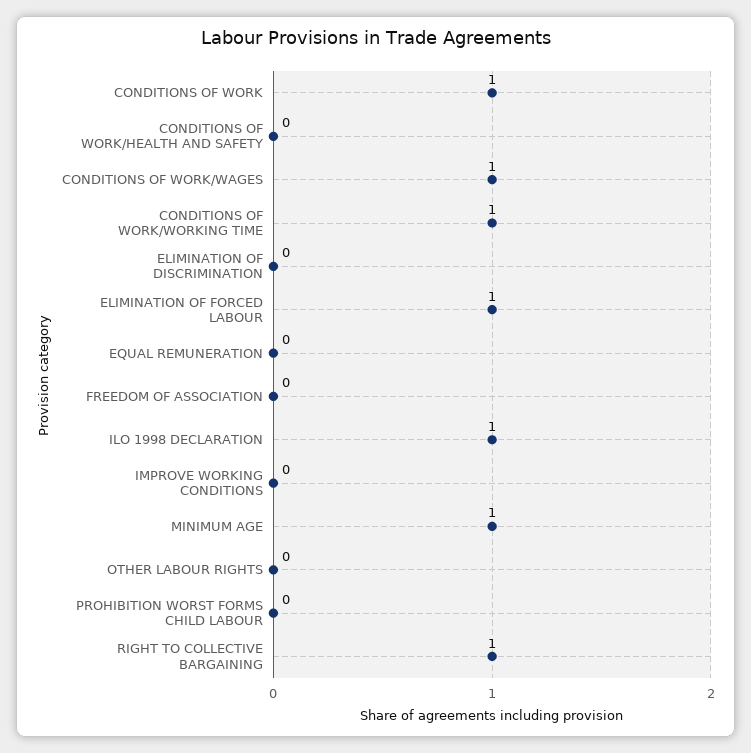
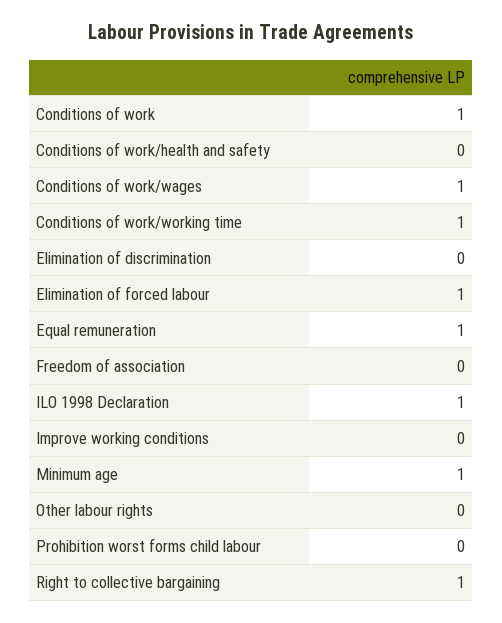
  {
    "CONDITIONS OF WORK": 1,
    "CONDITIONS OF WORK/HEALTH AND SAFETY": 0,
    "CONDITIONS OF WORK/WAGES": 1,
    "CONDITIONS OF WORK/WORKING TIME": 1,
    "ELIMINATION OF DISCRIMINATION": 0,
    "ELIMINATION OF FORCED LABOUR": 1,
-   "EQUAL REMUNERATION": 0,
+   "EQUAL REMUNERATION": 1,
    "FREEDOM OF ASSOCIATION": 0,
    "ILO 1998 DECLARATION": 1,
    "IMPROVE WORKING CONDITIONS": 0,
    "MINIMUM AGE": 1,
    "OTHER LABOUR RIGHTS": 0,
    "PROHIBITION WORST FORMS CHILD LABOUR": 0,
    "RIGHT TO COLLECTIVE BARGAINING": 1
  }

